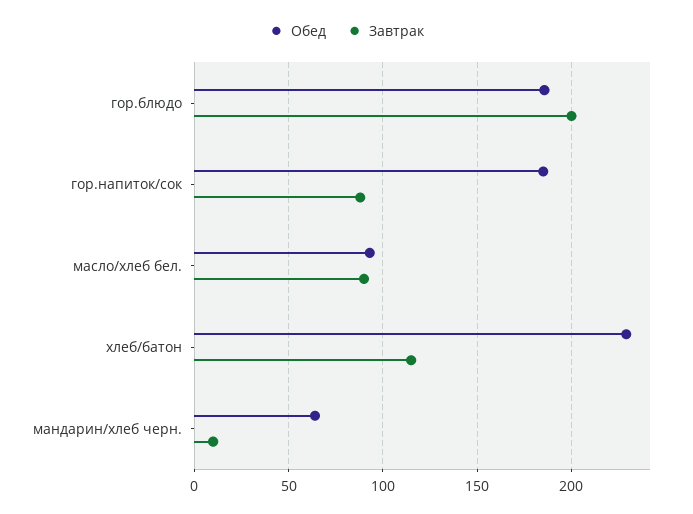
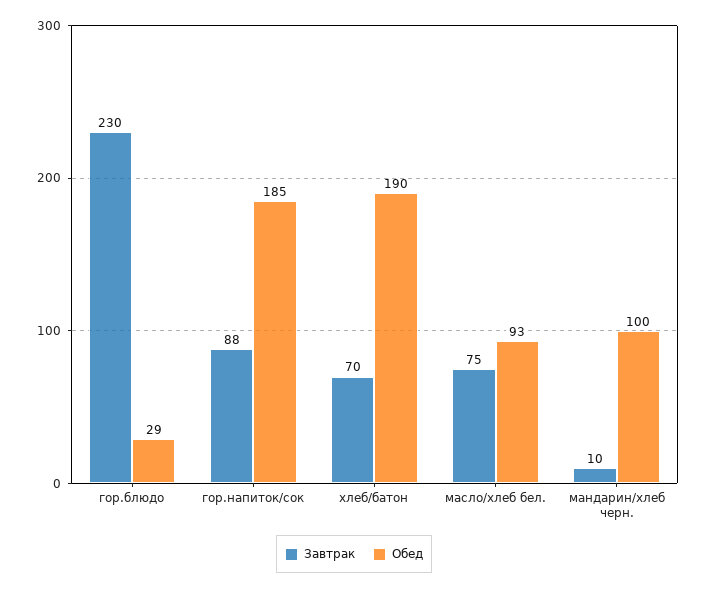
  {
    "Обед": {
-     "гор.блюдо": 185,
+     "гор.блюдо": 29,
      "гор.напиток/сок": 185,
      "масло/хлеб бел.": 93,
-     "хлеб/батон": 230,
+     "хлеб/батон": 190,
-     "мандарин/хлеб черн.": 65
+     "мандарин/хлеб черн.": 100
    },
    "Завтрак": {
-     "гор.блюдо": 200,
+     "гор.блюдо": 230,
      "гор.напиток/сок": 88,
-     "масло/хлеб бел.": 90,
+     "масло/хлеб бел.": 75,
-     "хлеб/батон": 115,
+     "хлеб/батон": 70,
      "мандарин/хлеб черн.": 10
    }
  }

